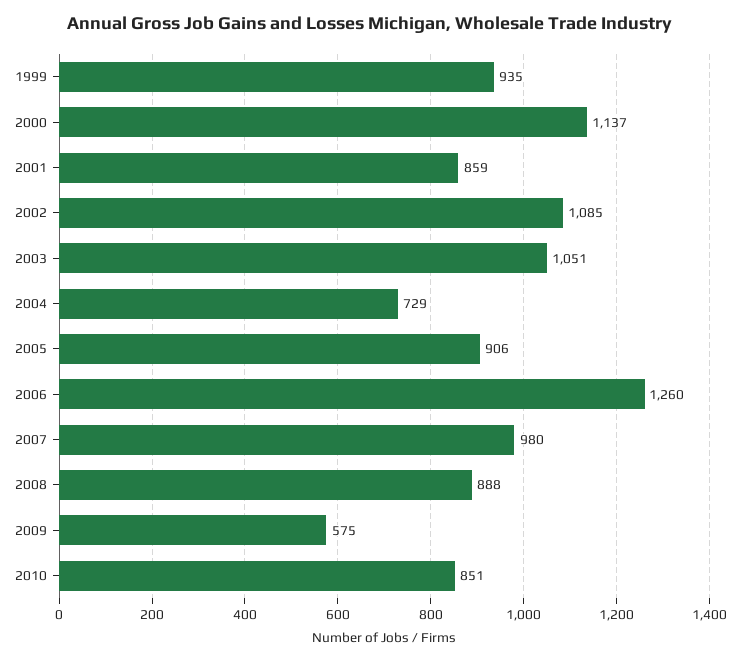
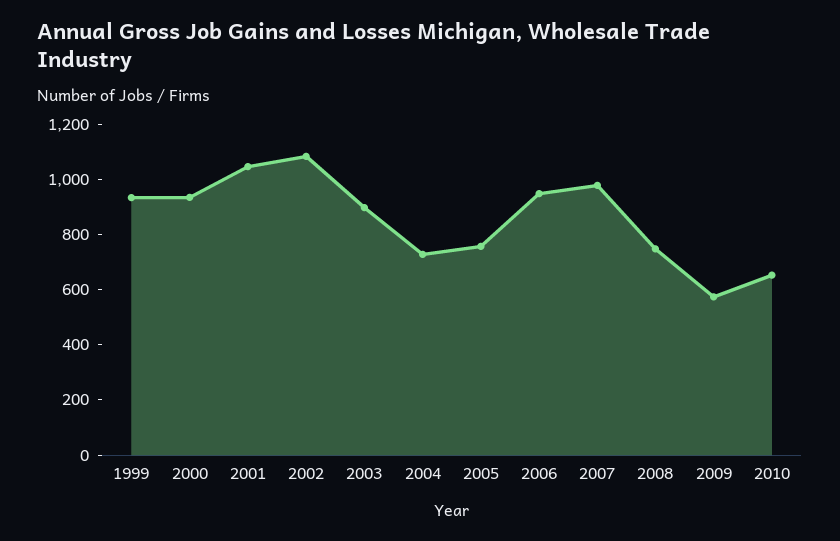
  {
    "1999": 935,
-   "2000": 1137,
+   "2000": 950,
-   "2001": 859,
+   "2001": 1050,
    "2002": 1085,
-   "2003": 1051,
+   "2003": 900,
    "2004": 729,
-   "2005": 906,
+   "2005": 750,
-   "2006": 1260,
+   "2006": 950,
    "2007": 980,
-   "2008": 888,
+   "2008": 750,
    "2009": 575,
-   "2010": 851
+   "2010": 650
  }

